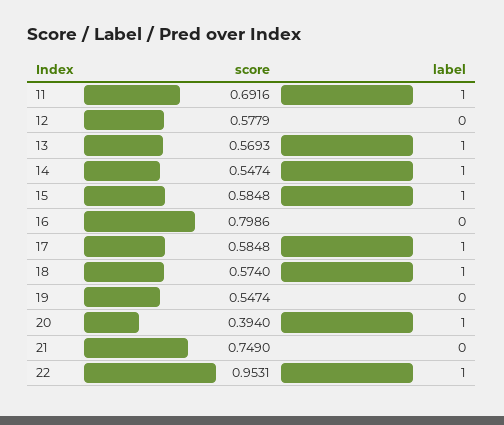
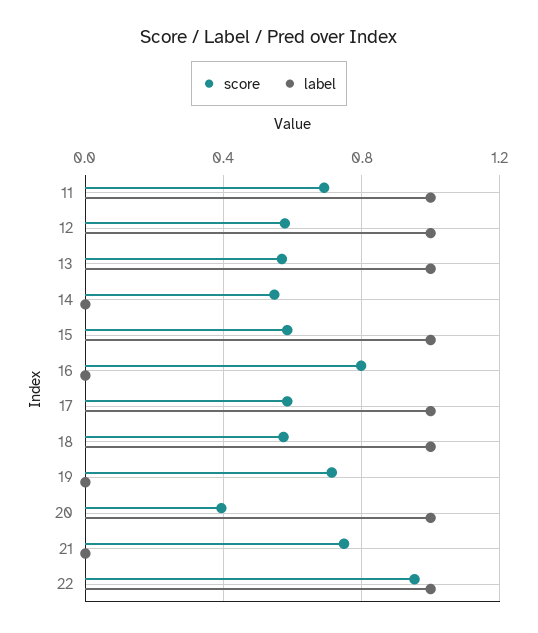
  {
    "score": {
      "11": 0.6916,
      "12": 0.5779,
      "13": 0.5693,
      "14": 0.5474,
      "15": 0.5848,
      "16": 0.7986,
      "17": 0.5848,
      "18": 0.574,
-     "19": 0.5474,
+     "19": 0.7,
      "20": 0.394,
      "21": 0.749,
      "22": 0.9531
    },
    "label": {
      "11": 1,
-     "12": 0,
+     "12": 1,
      "13": 1,
-     "14": 1,
+     "14": 0,
      "15": 1,
      "16": 0,
      "17": 1,
      "18": 1,
      "19": 0,
      "20": 1,
      "21": 0,
      "22": 1
    }
  }

